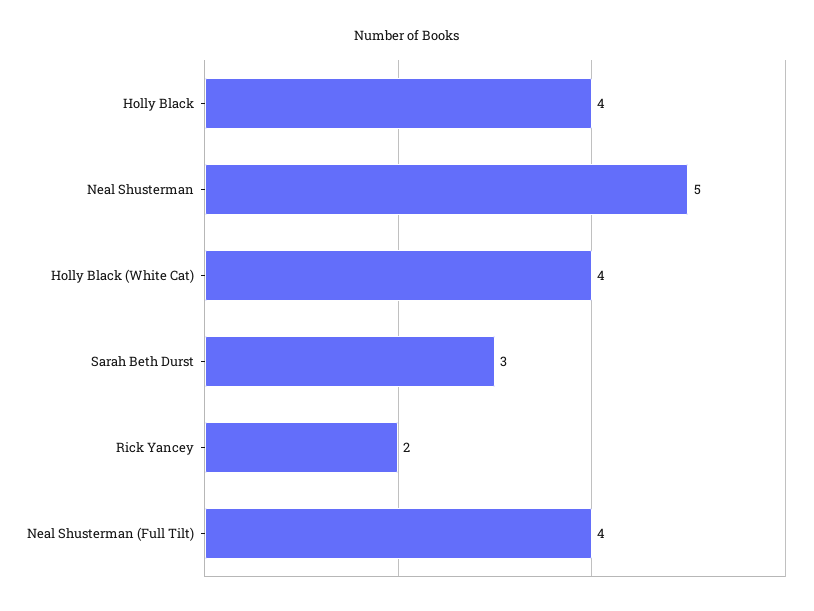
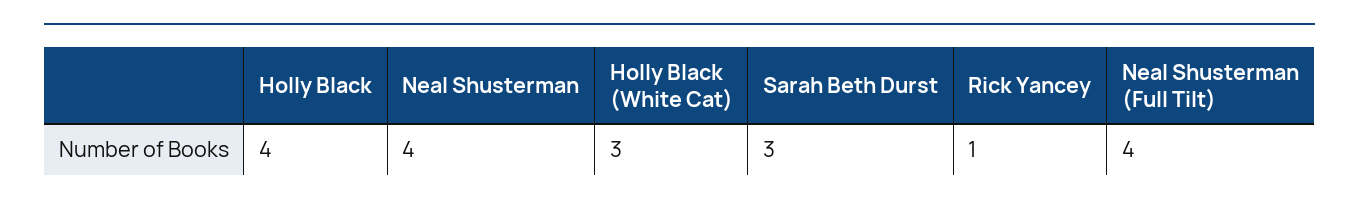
  {
    "Holly Black": 4,
-   "Neal Shusterman": 5,
+   "Neal Shusterman": 4,
-   "Holly Black (White Cat)": 4,
+   "Holly Black (White Cat)": 3,
    "Sarah Beth Durst": 3,
-   "Rick Yancey": 2,
+   "Rick Yancey": 1,
    "Neal Shusterman (Full Tilt)": 4
  }

